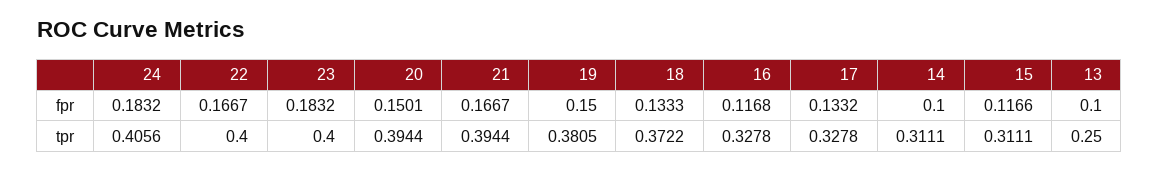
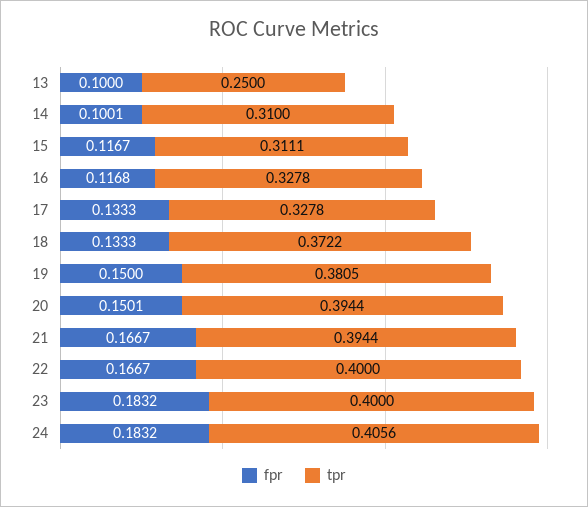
  {
    "fpr": {
      "24": 0.1832,
      "22": 0.1667,
      "23": 0.1832,
      "20": 0.1501,
      "21": 0.1667,
      "19": 0.15,
      "18": 0.1333,
      "16": 0.1168,
-     "17": 0.1332,
+     "17": 0.1333,
-     "14": 0.1,
+     "14": 0.1001,
-     "15": 0.1166,
+     "15": 0.1167,
      "13": 0.1
    },
    "tpr": {
      "24": 0.4056,
      "22": 0.4,
      "23": 0.4,
      "20": 0.3944,
      "21": 0.3944,
      "19": 0.3805,
      "18": 0.3722,
      "16": 0.3278,
      "17": 0.3278,
-     "14": 0.3111,
+     "14": 0.31,
      "15": 0.3111,
      "13": 0.25
    }
  }

